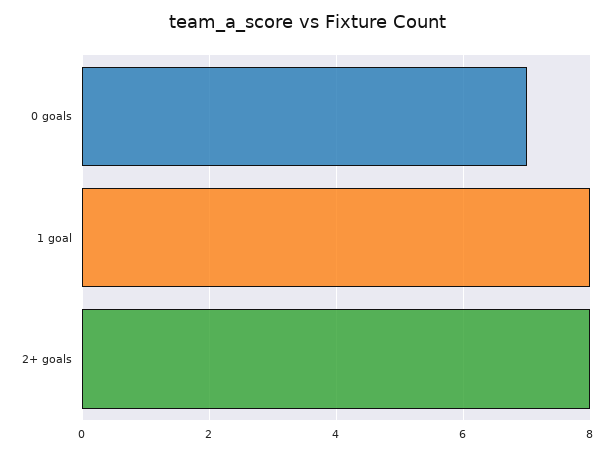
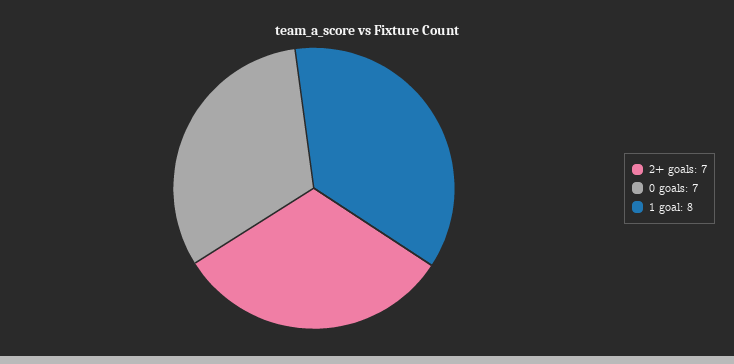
  {
    "0 goals": 7,
    "1 goal": 8,
-   "2+ goals": 8
+   "2+ goals": 7
  }

